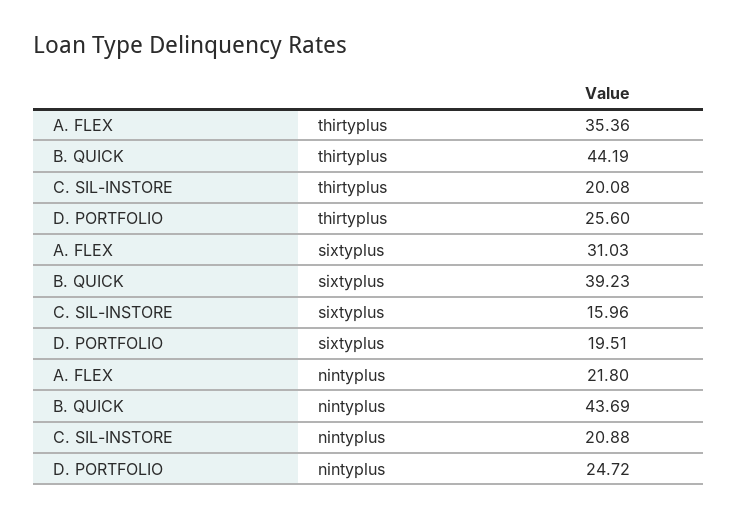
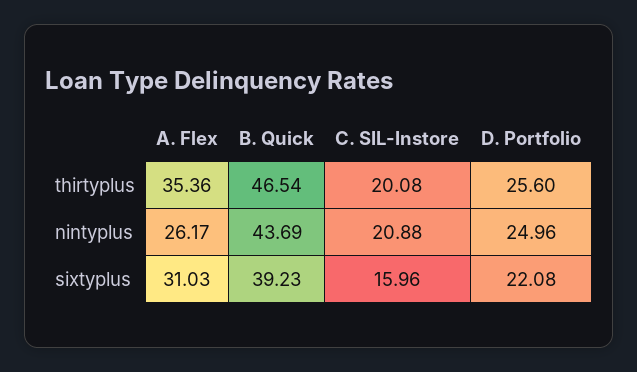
  {
    "A. FLEX": {
      "thirtyplus": 35.36,
      "sixtyplus": 31.03,
-     "nintyplus": 21.8
+     "nintyplus": 26.17
    },
    "B. QUICK": {
-     "thirtyplus": 44.19,
+     "thirtyplus": 46.54,
      "sixtyplus": 39.23,
      "nintyplus": 43.69
    },
    "C. SIL-INSTORE": {
      "thirtyplus": 20.08,
      "sixtyplus": 15.96,
      "nintyplus": 20.88
    },
    "D. PORTFOLIO": {
      "thirtyplus": 25.6,
-     "sixtyplus": 19.51,
+     "sixtyplus": 22.08,
-     "nintyplus": 24.72
+     "nintyplus": 24.96
    }
  }

